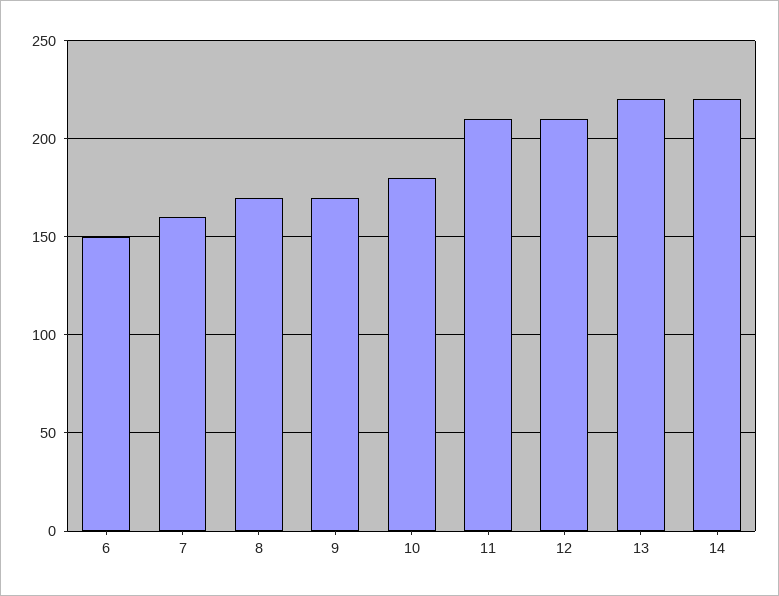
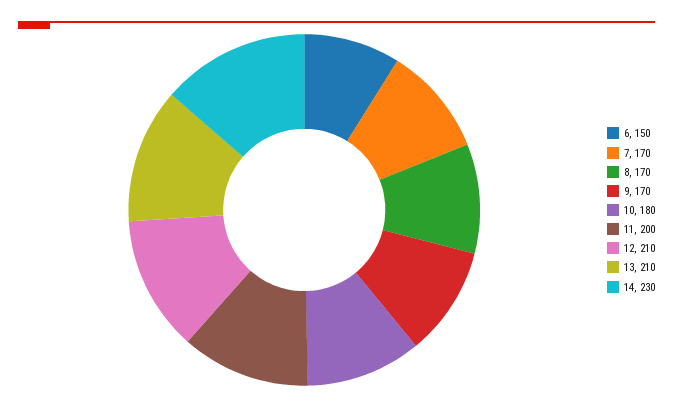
  {
    "6": 150,
-   "7": 160,
+   "7": 170,
    "8": 170,
    "9": 170,
    "10": 180,
-   "11": 210,
+   "11": 200,
    "12": 210,
-   "13": 220,
+   "13": 210,
-   "14": 220
+   "14": 230
  }

